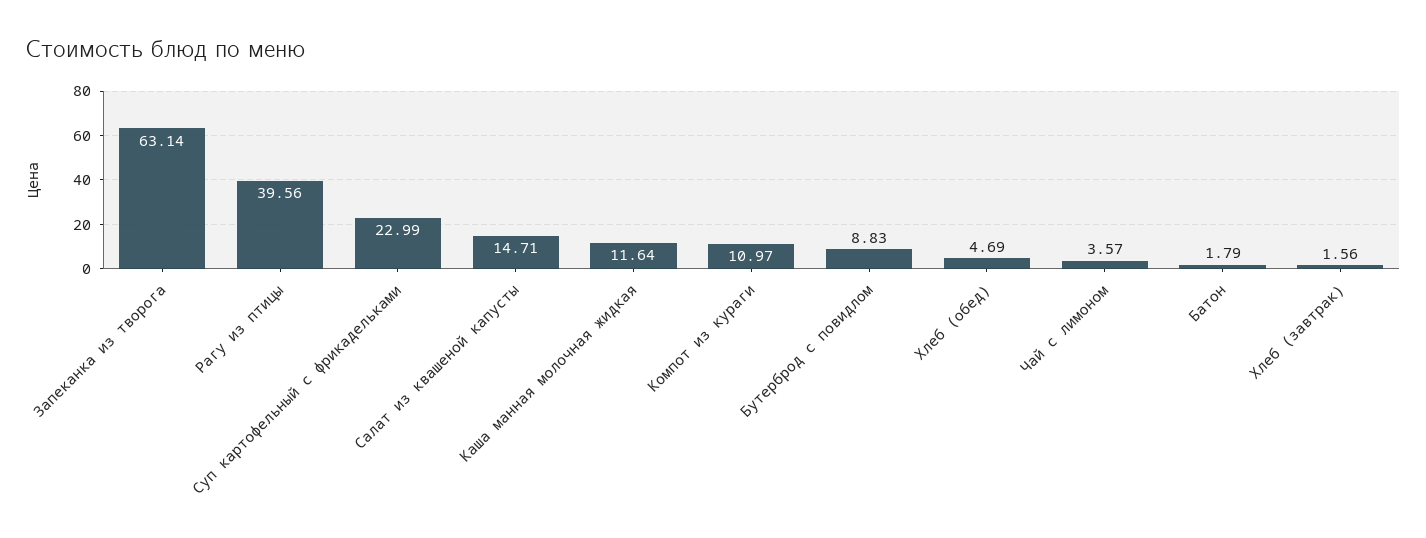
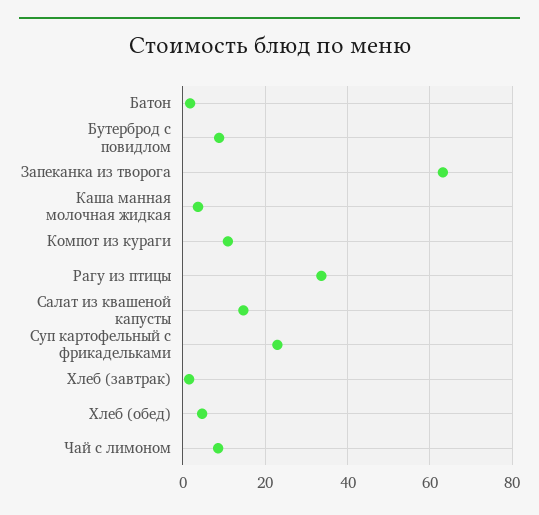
  {
    "Запеканка из творога": 63.14,
-   "Рагу из птицы": 39.56,
+   "Рагу из птицы": 34,
    "Суп картофельный с фрикадельками": 22.99,
    "Салат из квашеной капусты": 14.71,
-   "Каша манная молочная жидкая": 11.64,
+   "Каша манная молочная жидкая": 4,
    "Компот из кураги": 10.97,
    "Бутерброд с повидлом": 8.83,
    "Хлеб (обед)": 4.69,
-   "Чай с лимоном": 3.57,
+   "Чай с лимоном": 8,
    "Батон": 1.79,
    "Хлеб (завтрак)": 1.56
  }

